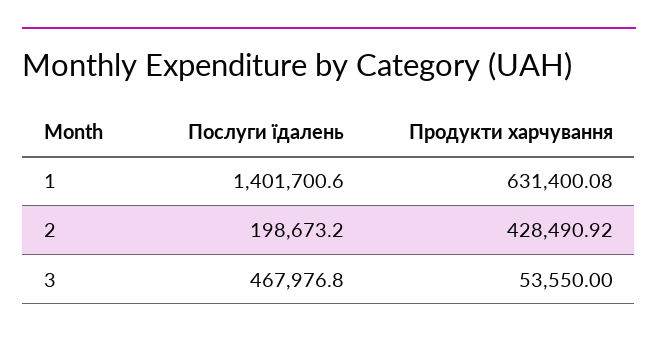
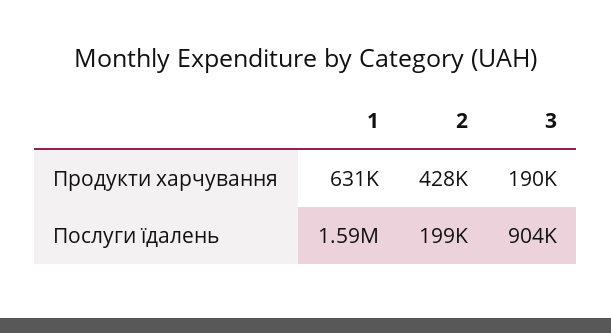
  {
    "Послуги їдалень": {
-     "1": 1401700.6,
+     "1": 1590000,
      "2": 198673.2,
-     "3": 467976.8
+     "3": 904000
    },
    "Продукти харчування": {
      "1": 631400.08,
      "2": 428490.92,
-     "3": 53550
+     "3": 190000
    }
  }

